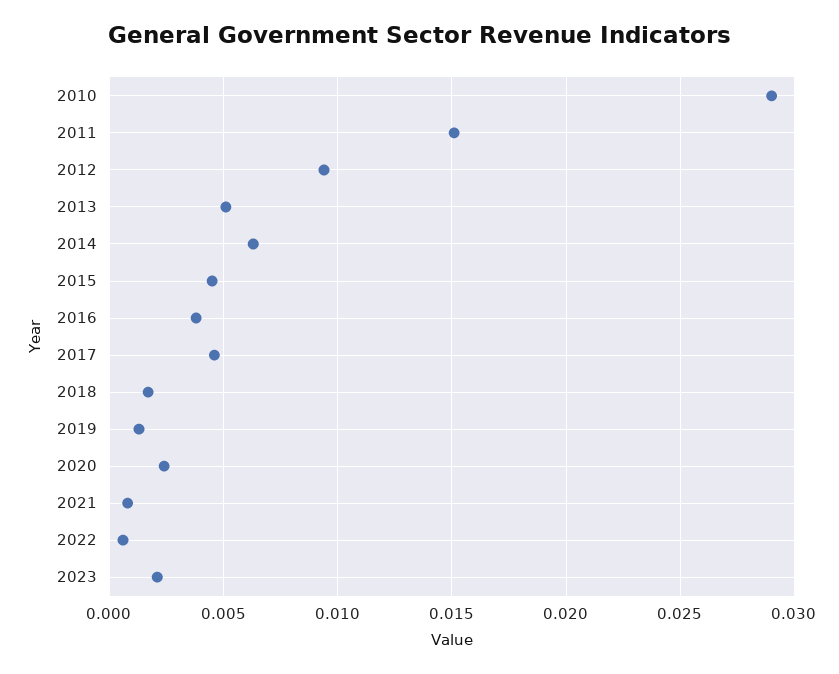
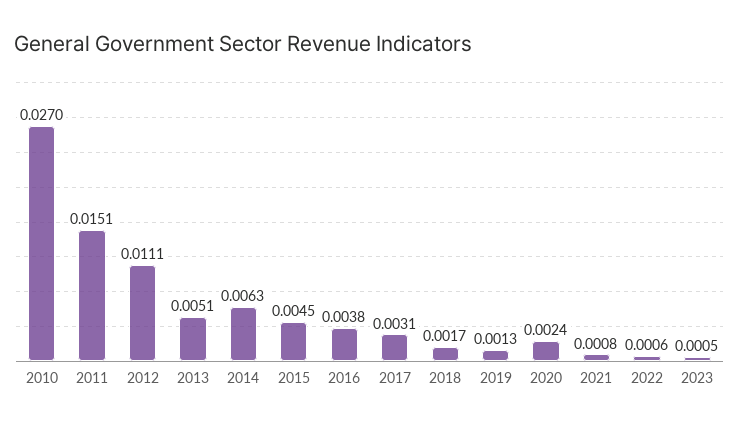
  {
-   "2010": 0.029,
+   "2010": 0.027,
    "2011": 0.0151,
-   "2012": 0.0095,
+   "2012": 0.0111,
    "2013": 0.0051,
    "2014": 0.0063,
    "2015": 0.0045,
    "2016": 0.0038,
-   "2017": 0.0045,
+   "2017": 0.0031,
    "2018": 0.0017,
    "2019": 0.0013,
    "2020": 0.0024,
    "2021": 0.0008,
    "2022": 0.0006,
-   "2023": 0.002
+   "2023": 0.0005
  }

